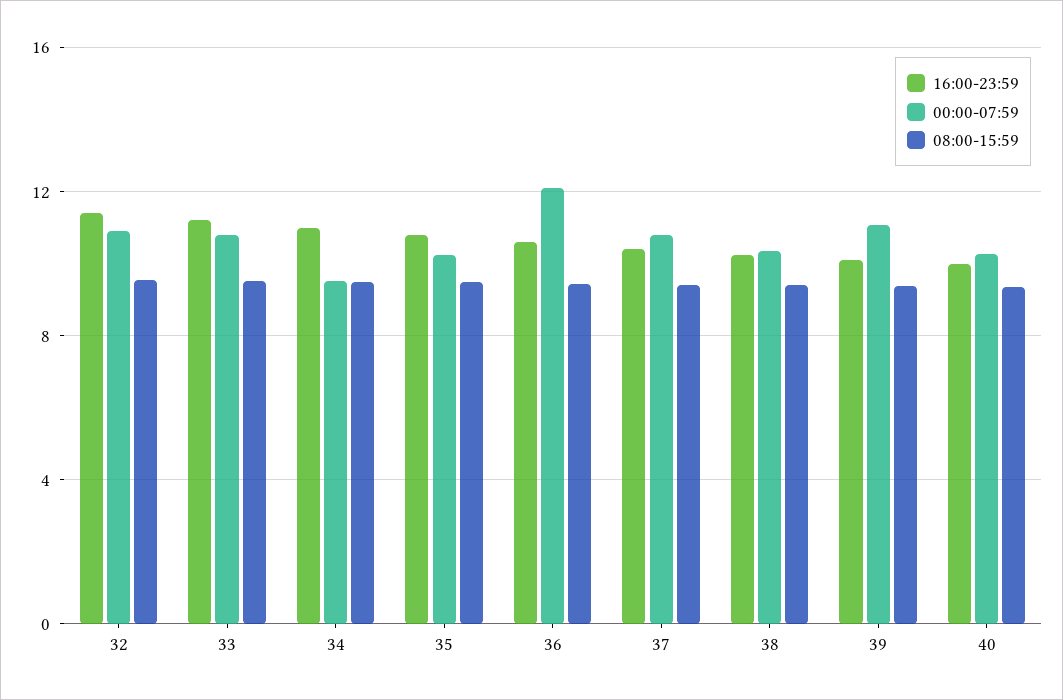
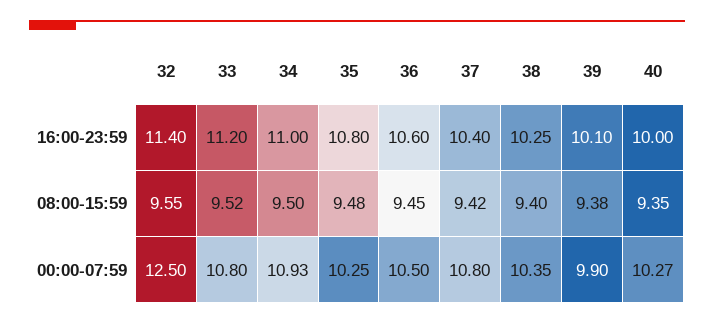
  {
    "16:00-23:59": {
      "32": 11.4,
      "33": 11.2,
      "34": 11,
      "35": 10.8,
      "36": 10.6,
      "37": 10.4,
      "38": 10.25,
      "39": 10.1,
      "40": 10
    },
    "00:00-07:59": {
-     "32": 11,
+     "32": 12.5,
      "33": 10.8,
-     "34": 9.5,
+     "34": 10.93,
      "35": 10.25,
-     "36": 12,
+     "36": 10.5,
      "37": 10.8,
      "38": 10.35,
-     "39": 11,
+     "39": 9.9,
      "40": 10.27
    },
    "08:00-15:59": {
      "32": 9.55,
      "33": 9.52,
      "34": 9.5,
      "35": 9.48,
      "36": 9.45,
      "37": 9.42,
      "38": 9.4,
      "39": 9.38,
      "40": 9.35
    }
  }

